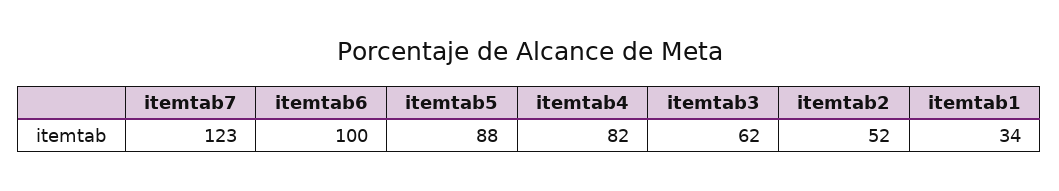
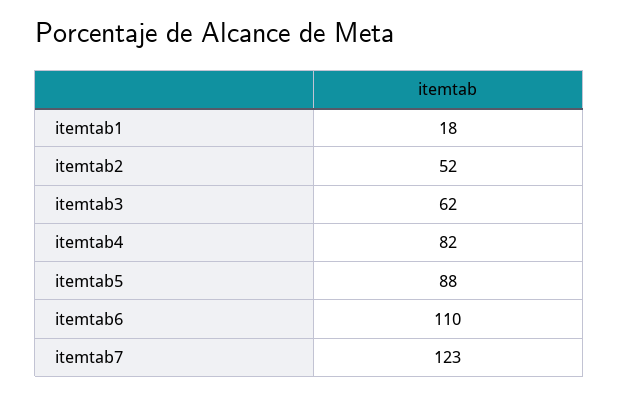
  {
    "itemtab7": 123,
-   "itemtab6": 100,
+   "itemtab6": 110,
    "itemtab5": 88,
    "itemtab4": 82,
    "itemtab3": 62,
    "itemtab2": 52,
-   "itemtab1": 34
+   "itemtab1": 18
  }

